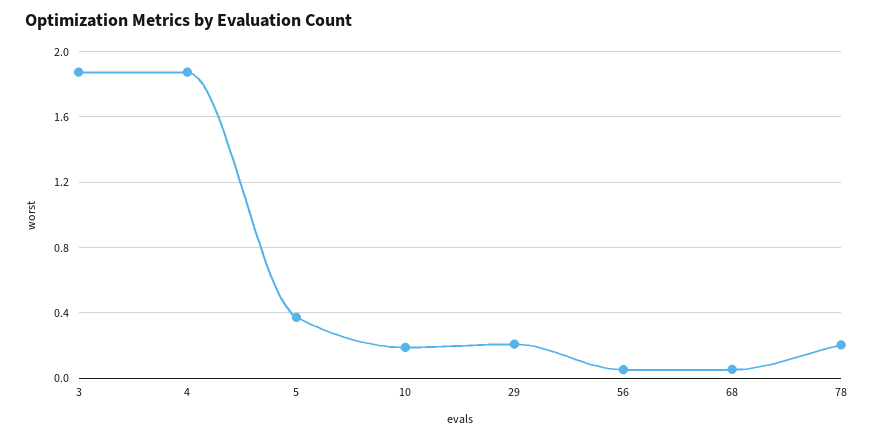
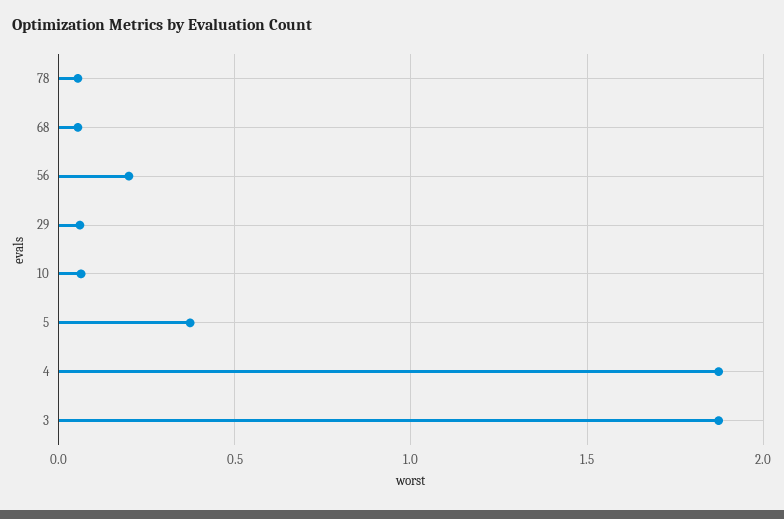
  {
    "3": 1.85,
    "4": 1.85,
    "5": 0.35,
-   "10": 0.2,
+   "10": 0.05,
-   "29": 0.2,
+   "29": 0.05,
-   "56": 0.05,
+   "56": 0.2,
    "68": 0.05,
-   "78": 0.2
+   "78": 0.05
  }

